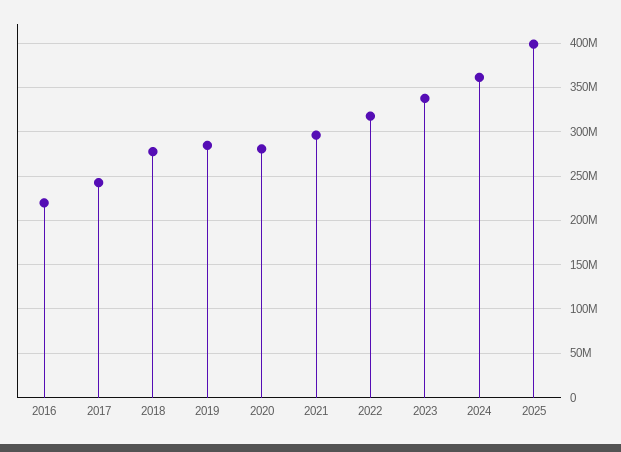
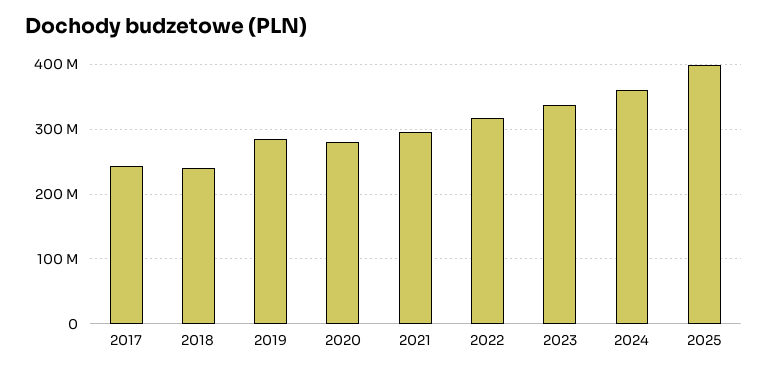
  {
-   "2016": 220000000,
    "2017": 240000000,
-   "2018": 280000000,
+   "2018": 240000000,
    "2019": 280000000,
    "2020": 280000000,
    "2021": 300000000,
    "2022": 320000000,
    "2023": 340000000,
    "2024": 360000000,
    "2025": 400000000
  }

